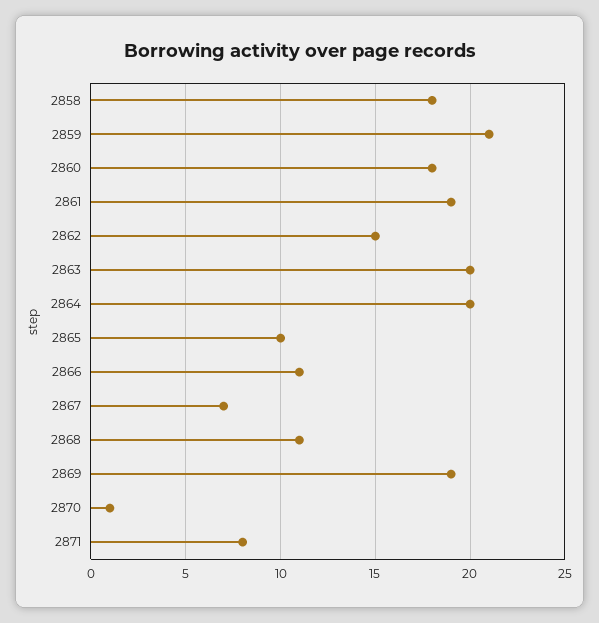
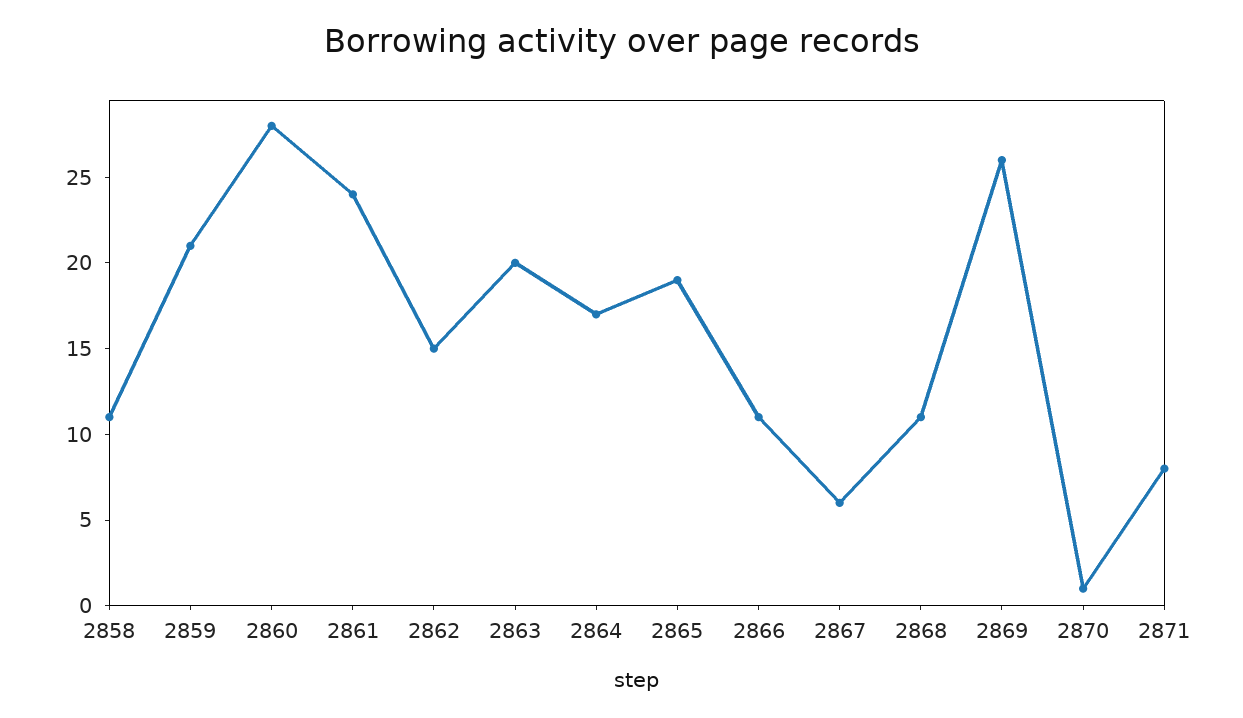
  {
-   "2858": 18,
+   "2858": 11,
    "2859": 21,
-   "2860": 18,
+   "2860": 28,
-   "2861": 19,
+   "2861": 24,
    "2862": 15,
    "2863": 20,
-   "2864": 20,
+   "2864": 17,
-   "2865": 10,
+   "2865": 19,
    "2866": 11,
-   "2867": 7,
+   "2867": 6,
    "2868": 11,
-   "2869": 19,
+   "2869": 26,
    "2870": 1,
    "2871": 8
  }

